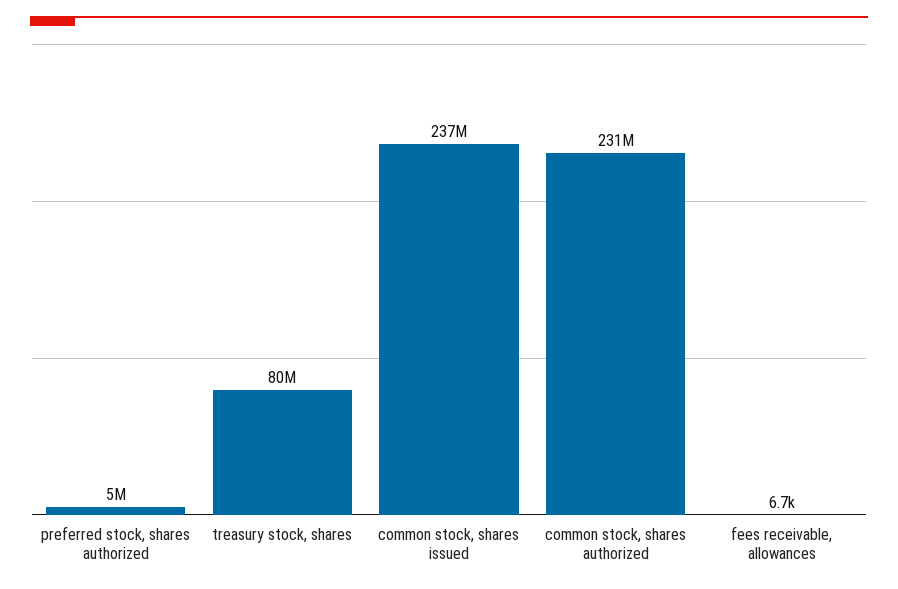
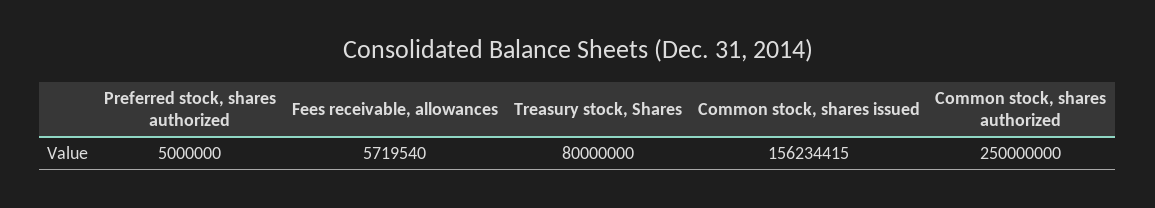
  {
    "preferred stock, shares authorized": 5000000,
    "treasury stock, shares": 80000000,
-   "common stock, shares issued": 237000000,
+   "common stock, shares issued": 156234415,
-   "common stock, shares authorized": 231000000,
+   "common stock, shares authorized": 250000000,
-   "fees receivable, allowances": 6700
+   "fees receivable, allowances": 5719540
  }

